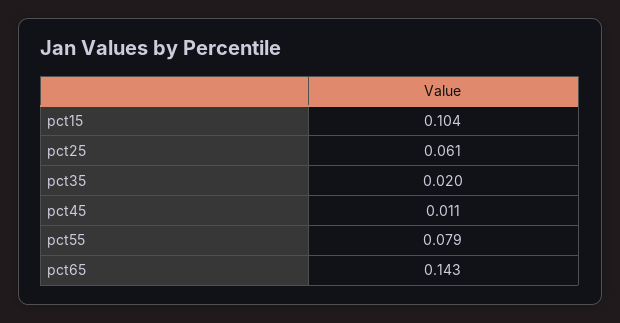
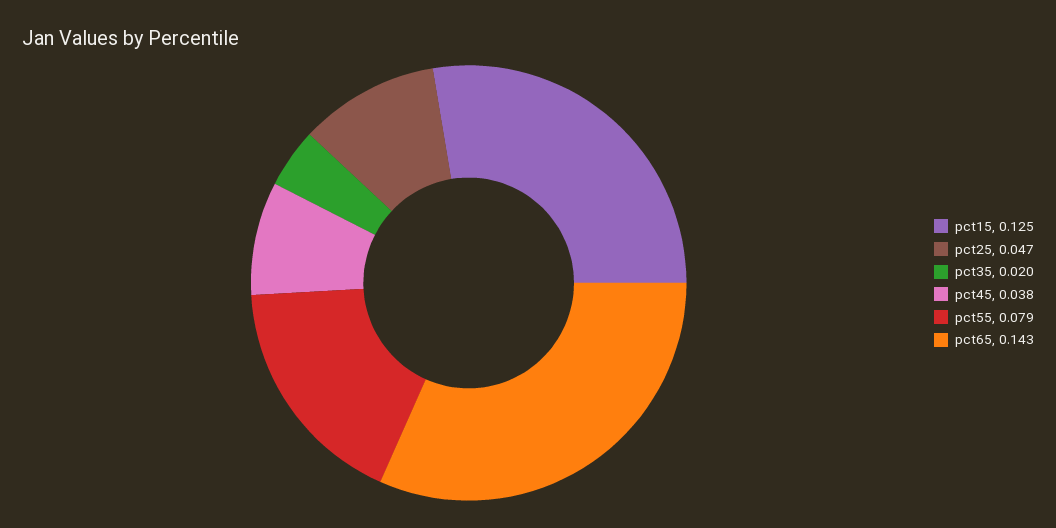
  {
-   "pct15": 0.104,
+   "pct15": 0.125,
-   "pct25": 0.061,
+   "pct25": 0.047,
    "pct35": 0.02,
-   "pct45": 0.011,
+   "pct45": 0.038,
    "pct55": 0.079,
    "pct65": 0.143
  }

